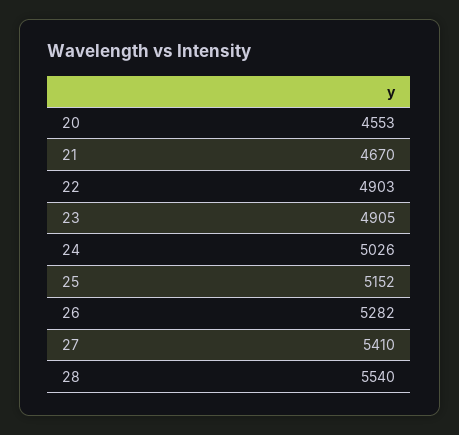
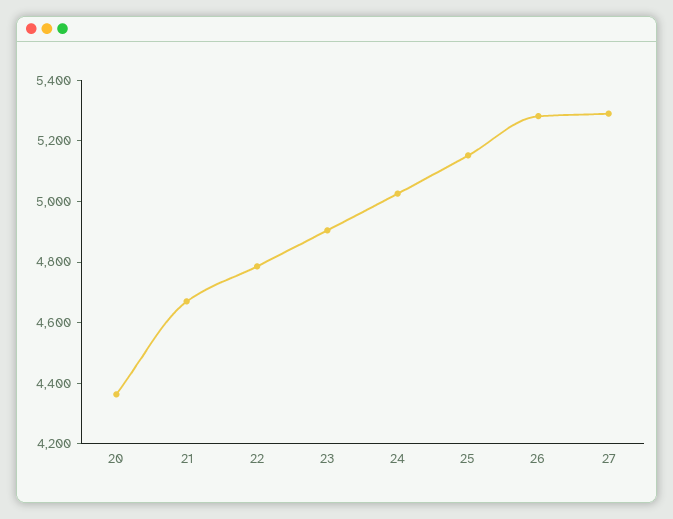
  {
-   "20": 4553,
+   "20": 4350,
    "21": 4670,
-   "22": 4903,
+   "22": 4800,
    "23": 4905,
    "24": 5026,
    "25": 5152,
    "26": 5282,
-   "27": 5410,
+   "27": 5300
-   "28": 5540
  }

